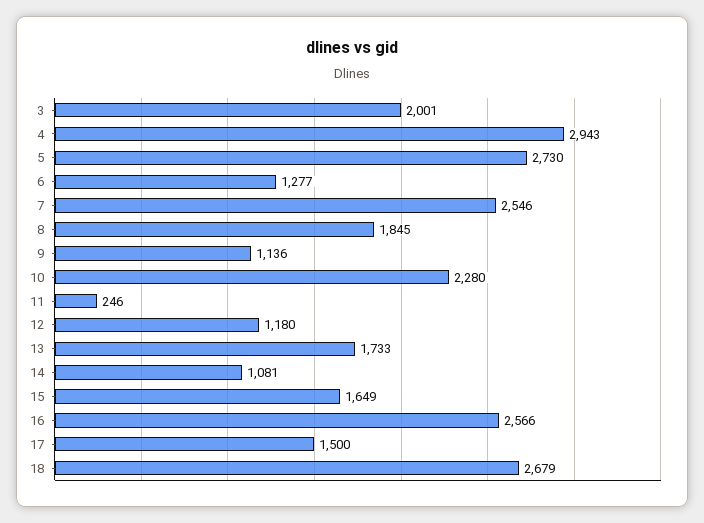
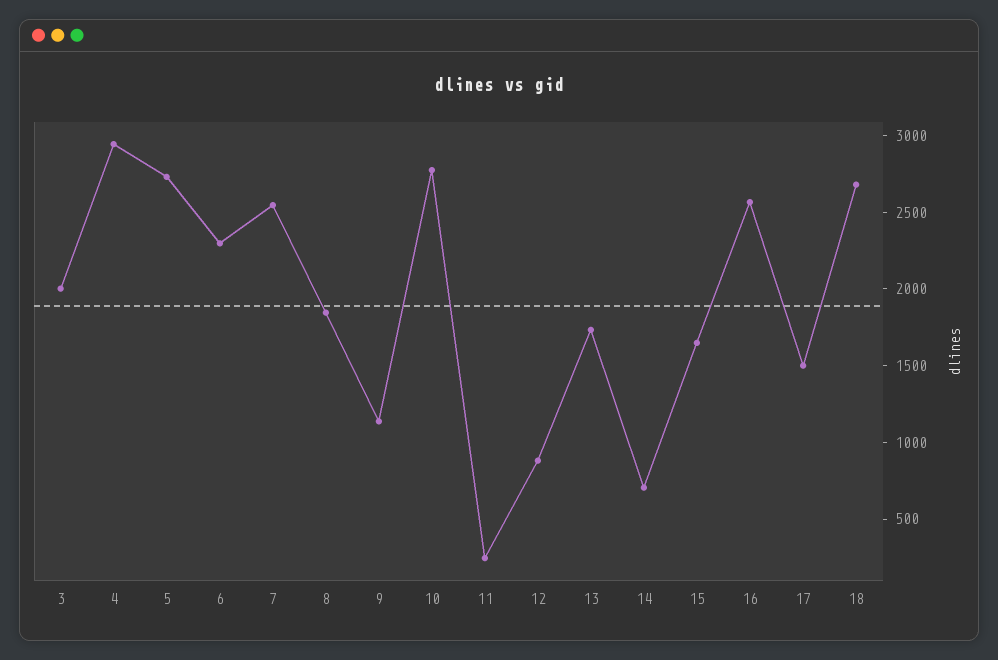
  {
    "3": 2001,
    "4": 2943,
    "5": 2730,
-   "6": 1277,
+   "6": 2300,
    "7": 2546,
    "8": 1845,
    "9": 1136,
-   "10": 2280,
+   "10": 2800,
    "11": 246,
-   "12": 1180,
+   "12": 900,
    "13": 1733,
-   "14": 1081,
+   "14": 700,
    "15": 1649,
    "16": 2566,
    "17": 1500,
    "18": 2679
  }

